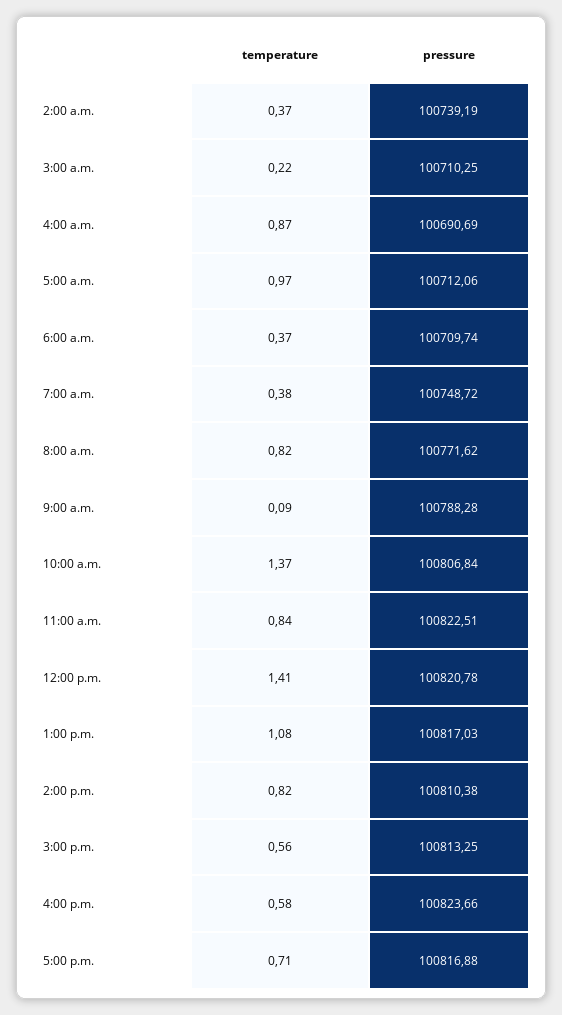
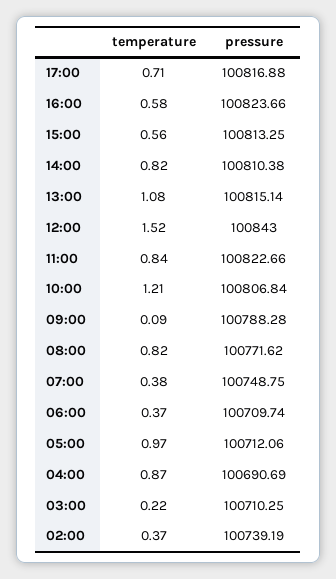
  {
    "temperature": {
      "2:00 a.m.": 0.37,
      "3:00 a.m.": 0.22,
      "4:00 a.m.": 0.87,
      "5:00 a.m.": 0.97,
      "6:00 a.m.": 0.37,
      "7:00 a.m.": 0.38,
      "8:00 a.m.": 0.82,
      "9:00 a.m.": 0.09,
-     "10:00 a.m.": 1.37,
+     "10:00 a.m.": 1.21,
      "11:00 a.m.": 0.84,
-     "12:00 p.m.": 1.41,
+     "12:00 p.m.": 1.52,
      "1:00 p.m.": 1.08,
      "2:00 p.m.": 0.82,
      "3:00 p.m.": 0.56,
      "4:00 p.m.": 0.58,
      "5:00 p.m.": 0.71
    },
    "pressure": {
      "2:00 a.m.": 100739.19,
      "3:00 a.m.": 100710.25,
      "4:00 a.m.": 100690.69,
      "5:00 a.m.": 100712.06,
      "6:00 a.m.": 100709.74,
-     "7:00 a.m.": 100748.72,
+     "7:00 a.m.": 100748.75,
      "8:00 a.m.": 100771.62,
      "9:00 a.m.": 100788.28,
      "10:00 a.m.": 100806.84,
-     "11:00 a.m.": 100822.51,
+     "11:00 a.m.": 100822.66,
-     "12:00 p.m.": 100820.78,
+     "12:00 p.m.": 100843,
-     "1:00 p.m.": 100817.03,
+     "1:00 p.m.": 100815.14,
      "2:00 p.m.": 100810.38,
      "3:00 p.m.": 100813.25,
      "4:00 p.m.": 100823.66,
      "5:00 p.m.": 100816.88
    }
  }

